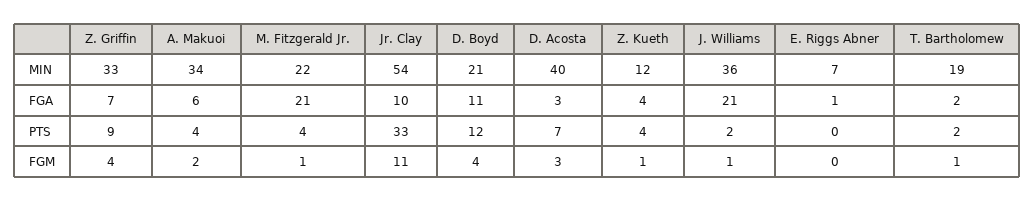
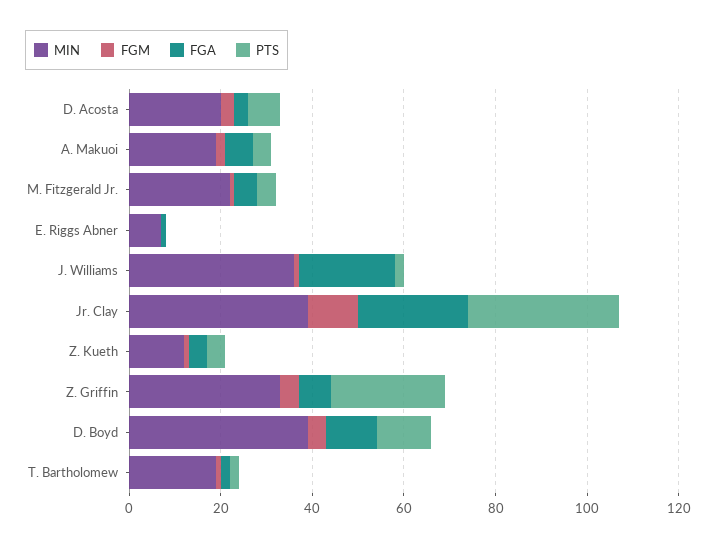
  {
    "MIN": {
      "Z. Griffin": 33,
-     "A. Makuoi": 34,
+     "A. Makuoi": 20,
      "M. Fitzgerald Jr.": 22,
-     "Jr. Clay": 54,
+     "Jr. Clay": 40,
-     "D. Boyd": 21,
+     "D. Boyd": 40,
-     "D. Acosta": 40,
+     "D. Acosta": 20,
      "Z. Kueth": 12,
      "J. Williams": 36,
      "E. Riggs Abner": 7,
      "T. Bartholomew": 19
    },
    "FGA": {
      "Z. Griffin": 7,
      "A. Makuoi": 6,
-     "M. Fitzgerald Jr.": 21,
+     "M. Fitzgerald Jr.": 5,
-     "Jr. Clay": 10,
+     "Jr. Clay": 25,
      "D. Boyd": 11,
      "D. Acosta": 3,
      "Z. Kueth": 4,
      "J. Williams": 21,
      "E. Riggs Abner": 1,
      "T. Bartholomew": 2
    },
    "PTS": {
-     "Z. Griffin": 9,
+     "Z. Griffin": 25,
      "A. Makuoi": 4,
      "M. Fitzgerald Jr.": 4,
      "Jr. Clay": 33,
      "D. Boyd": 12,
      "D. Acosta": 7,
      "Z. Kueth": 4,
      "J. Williams": 2,
      "E. Riggs Abner": 0,
      "T. Bartholomew": 2
    },
    "FGM": {
      "Z. Griffin": 4,
      "A. Makuoi": 2,
      "M. Fitzgerald Jr.": 1,
      "Jr. Clay": 11,
      "D. Boyd": 4,
      "D. Acosta": 3,
      "Z. Kueth": 1,
      "J. Williams": 1,
      "E. Riggs Abner": 0,
      "T. Bartholomew": 1
    }
  }

